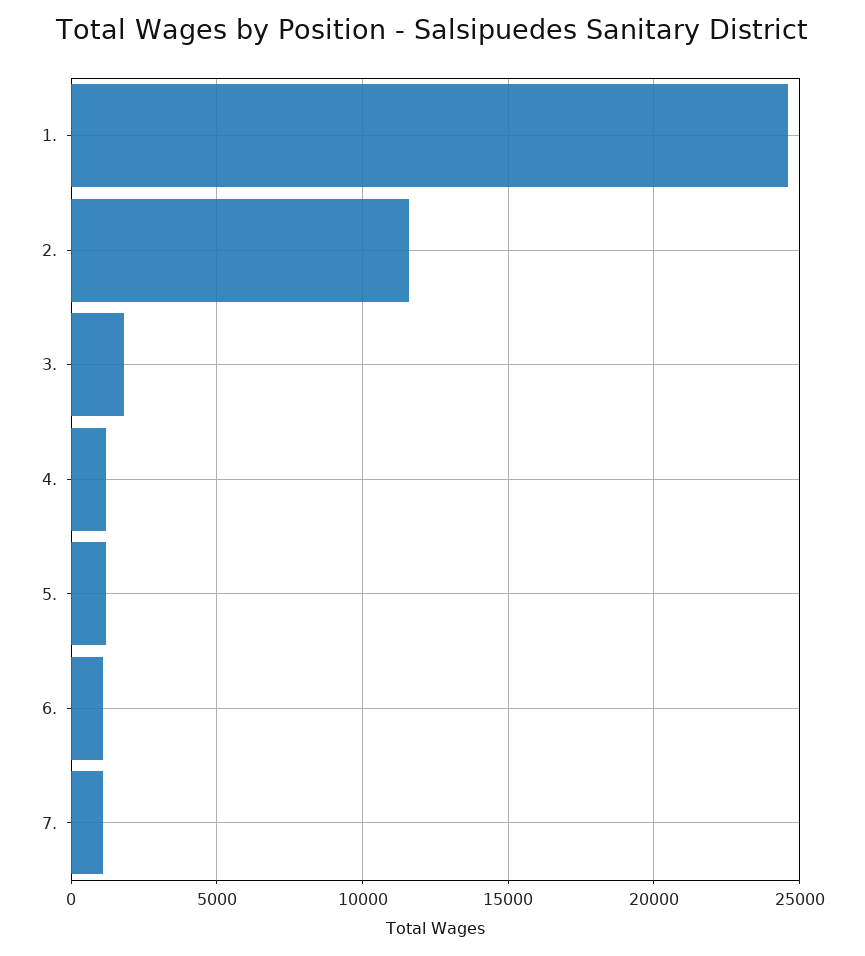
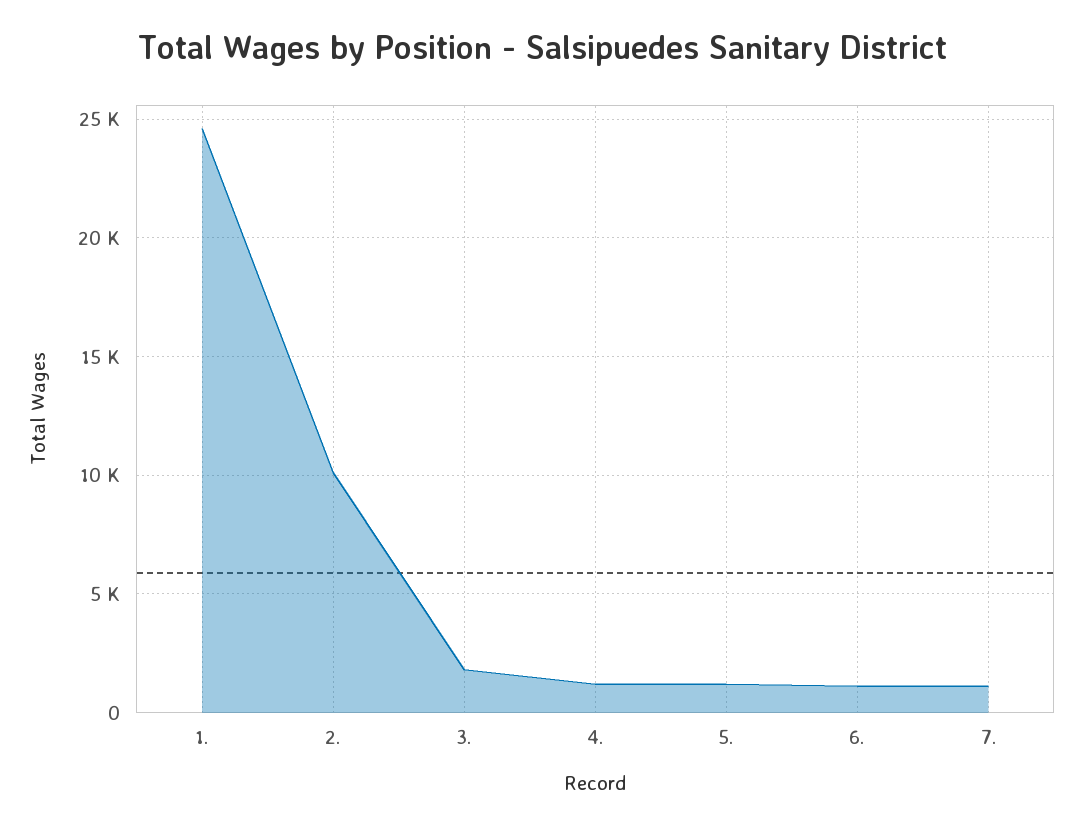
  {
    "1.": 24500,
-   "2.": 11500,
+   "2.": 10000,
    "3.": 2000,
    "4.": 1000,
    "5.": 1000,
    "6.": 1000,
    "7.": 1000
  }

